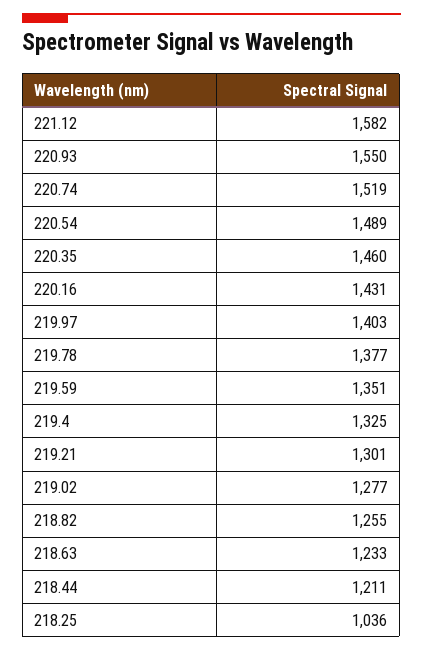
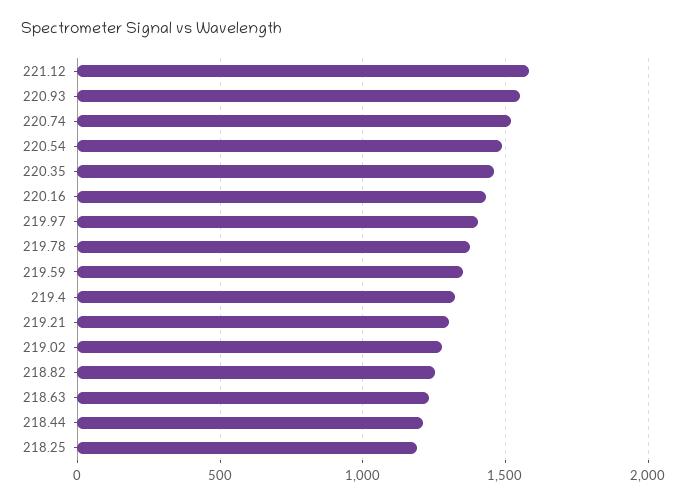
  {
    "221.12": 1582,
    "220.93": 1550,
    "220.74": 1519,
    "220.54": 1489,
    "220.35": 1460,
    "220.16": 1431,
    "219.97": 1403,
    "219.78": 1377,
    "219.59": 1351,
    "219.4": 1325,
    "219.21": 1301,
    "219.02": 1277,
    "218.82": 1255,
    "218.63": 1233,
    "218.44": 1211,
-   "218.25": 1036
+   "218.25": 1200
  }

